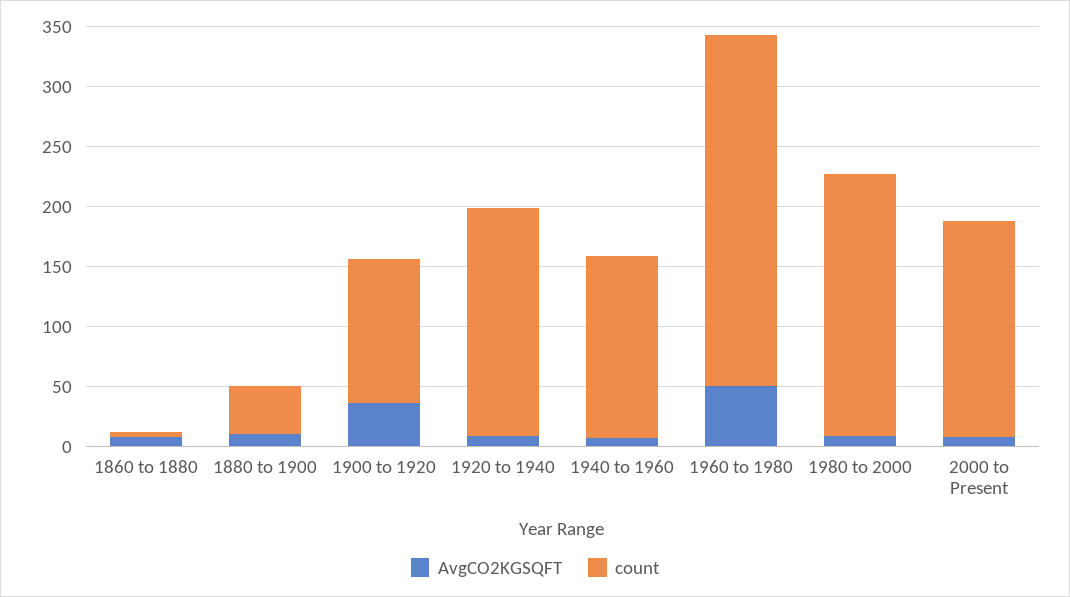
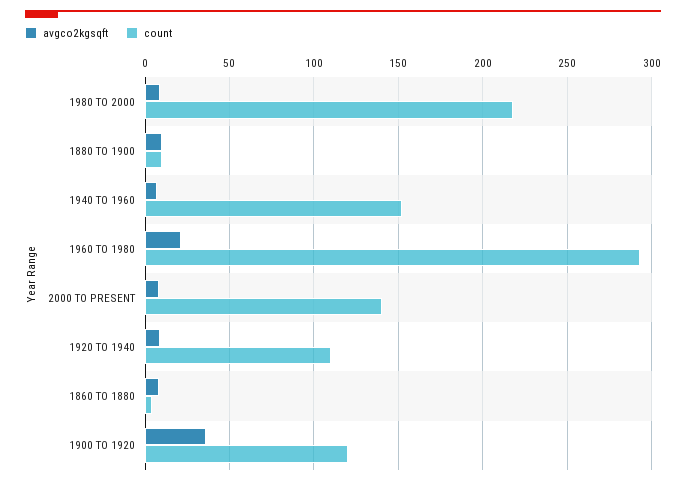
  {
    "AvgCO2KGSQFT": {
      "1860 to 1880": 10,
      "1880 to 1900": 10,
      "1900 to 1920": 35,
      "1920 to 1940": 10,
      "1940 to 1960": 5,
-     "1960 to 1980": 50,
+     "1960 to 1980": 20,
      "1980 to 2000": 10,
      "2000 to Present": 10
    },
    "count": {
      "1860 to 1880": 5,
-     "1880 to 1900": 40,
+     "1880 to 1900": 10,
      "1900 to 1920": 120,
-     "1920 to 1940": 190,
+     "1920 to 1940": 110,
      "1940 to 1960": 150,
      "1960 to 1980": 295,
      "1980 to 2000": 220,
-     "2000 to Present": 180
+     "2000 to Present": 140
    }
  }

